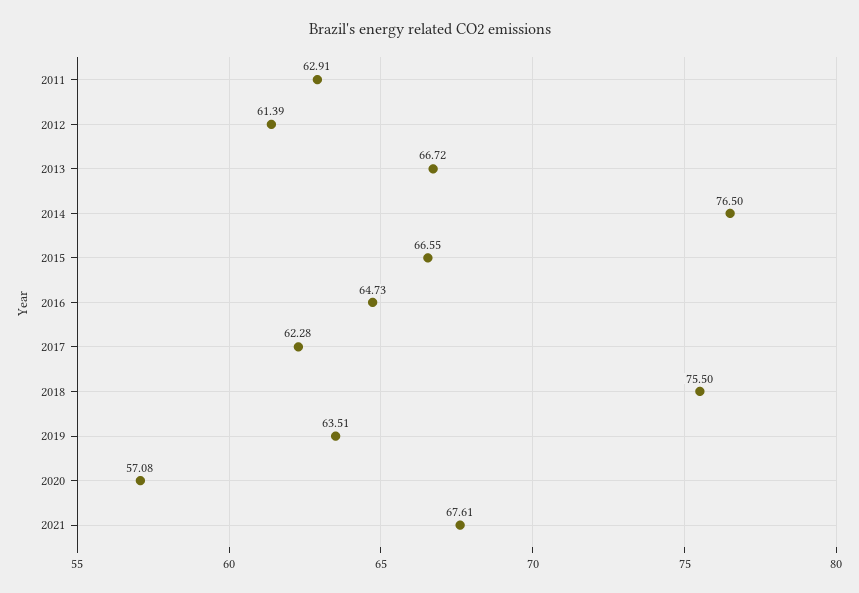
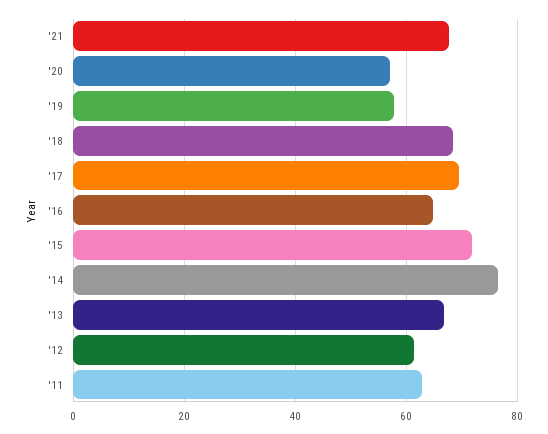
  {
    "2011": 62.91,
    "2012": 61.39,
    "2013": 66.72,
    "2014": 76.5,
-   "2015": 66.55,
+   "2015": 72,
    "2016": 64.73,
-   "2017": 62.28,
+   "2017": 70,
-   "2018": 75.5,
+   "2018": 68,
-   "2019": 63.51,
+   "2019": 58,
    "2020": 57.08,
    "2021": 67.61
  }

